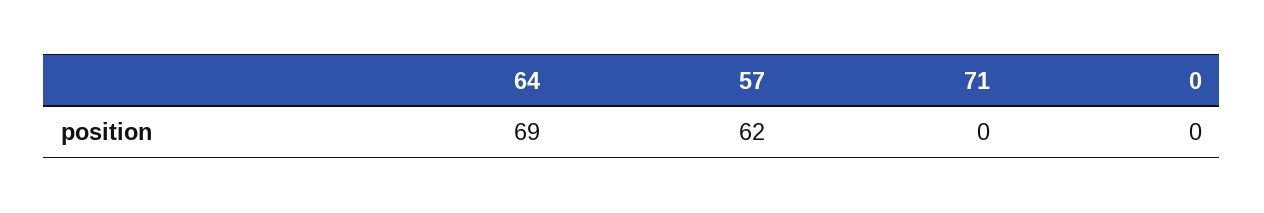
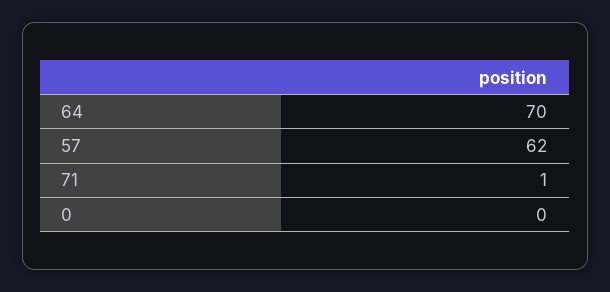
  {
-   "64": 69,
+   "64": 70,
    "57": 62,
-   "71": 0,
+   "71": 1,
    "0": 0
  }

